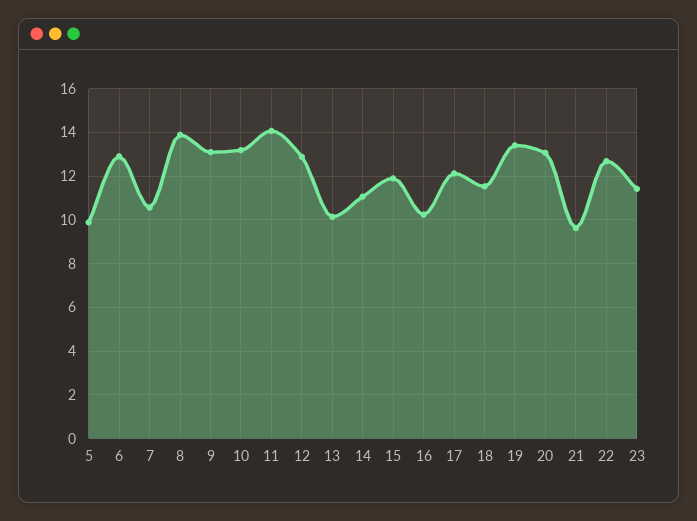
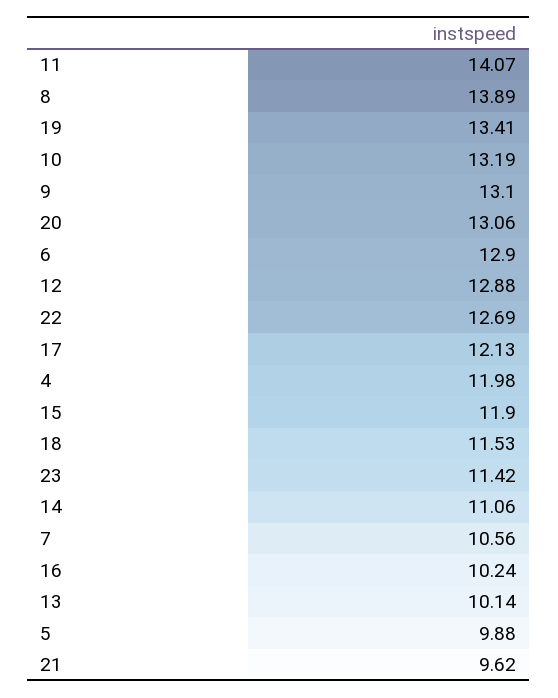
  {
    "5": 9.88,
    "6": 12.9,
    "7": 10.56,
    "8": 13.89,
    "9": 13.1,
    "10": 13.19,
    "11": 14.07,
    "12": 12.88,
    "13": 10.14,
    "14": 11.06,
    "15": 11.9,
    "16": 10.24,
    "17": 12.13,
    "18": 11.53,
    "19": 13.41,
    "20": 13.06,
    "21": 9.62,
    "22": 12.69,
-   "23": 11.42
+   "23": 11.42,
+   "4": 11.98
  }

